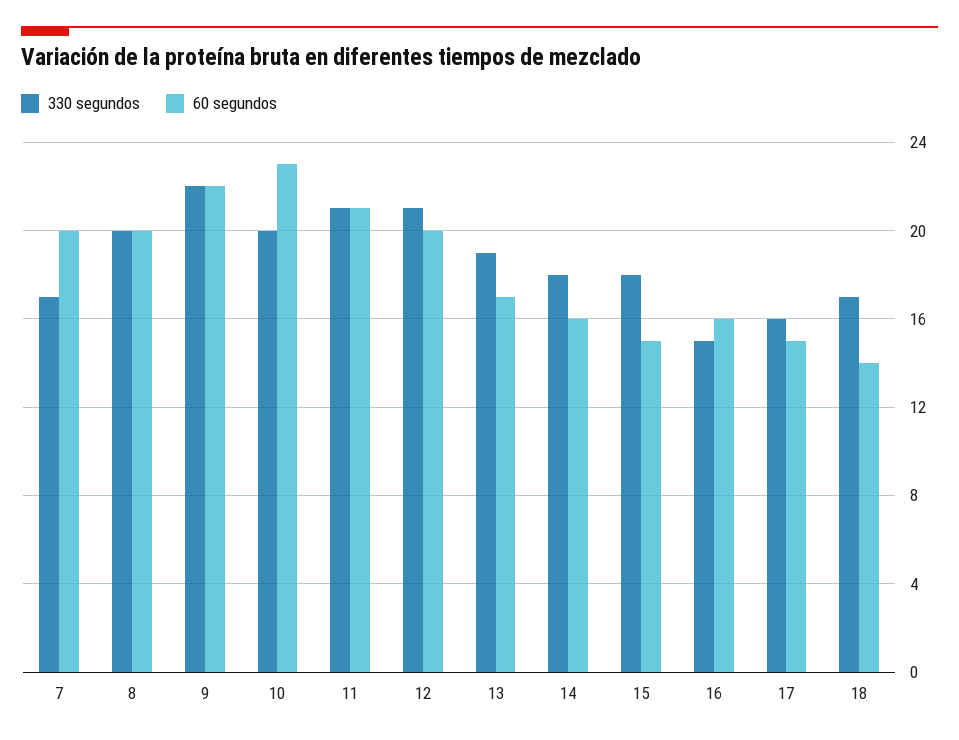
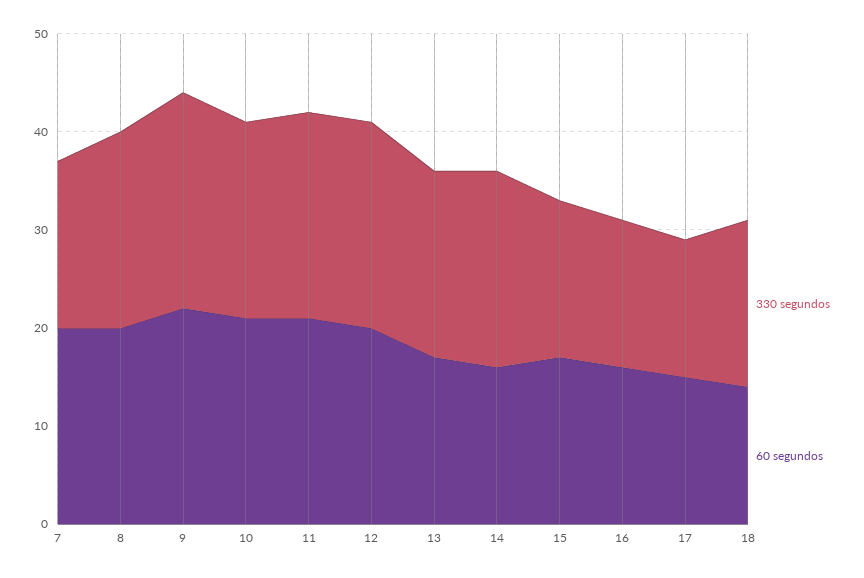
  {
    "330 segundos": {
      "7": 17,
      "8": 20,
      "9": 22,
      "10": 20,
      "11": 21,
      "12": 21,
      "13": 19,
-     "14": 18,
+     "14": 20,
-     "15": 18,
+     "15": 16,
      "16": 15,
-     "17": 16,
+     "17": 14,
      "18": 17
    },
    "60 segundos": {
      "7": 20,
      "8": 20,
      "9": 22,
-     "10": 23,
+     "10": 21,
      "11": 21,
      "12": 20,
      "13": 17,
      "14": 16,
-     "15": 15,
+     "15": 17,
      "16": 16,
      "17": 15,
      "18": 14
    }
  }

